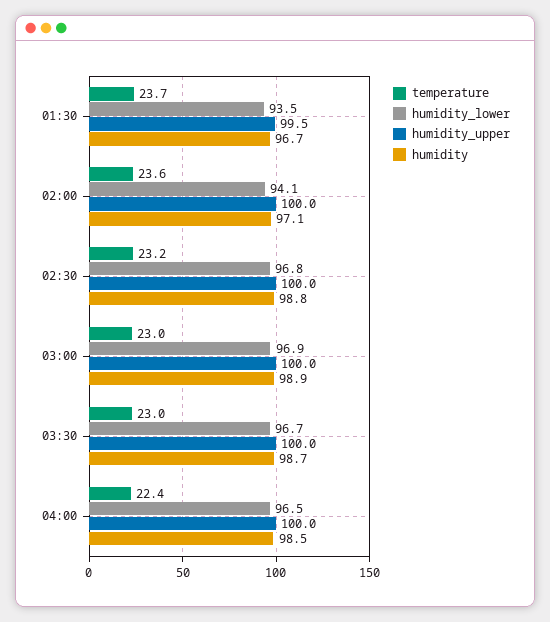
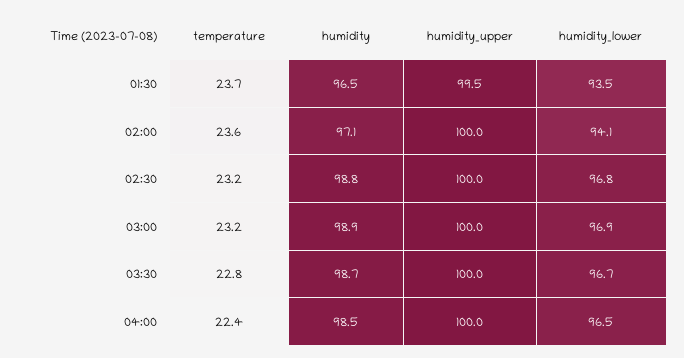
  {
    "temperature": {
      "01:30": 23.7,
      "02:00": 23.6,
      "02:30": 23.2,
-     "03:00": 23,
+     "03:00": 23.2,
-     "03:30": 23,
+     "03:30": 22.8,
      "04:00": 22.4
    },
    "humidity_lower": {
      "01:30": 93.5,
      "02:00": 94.1,
      "02:30": 96.8,
      "03:00": 96.9,
      "03:30": 96.7,
      "04:00": 96.5
    },
    "humidity_upper": {
      "01:30": 99.5,
      "02:00": 100,
      "02:30": 100,
      "03:00": 100,
      "03:30": 100,
      "04:00": 100
    },
    "humidity": {
-     "01:30": 96.7,
+     "01:30": 96.5,
      "02:00": 97.1,
      "02:30": 98.8,
      "03:00": 98.9,
      "03:30": 98.7,
      "04:00": 98.5
    }
  }

